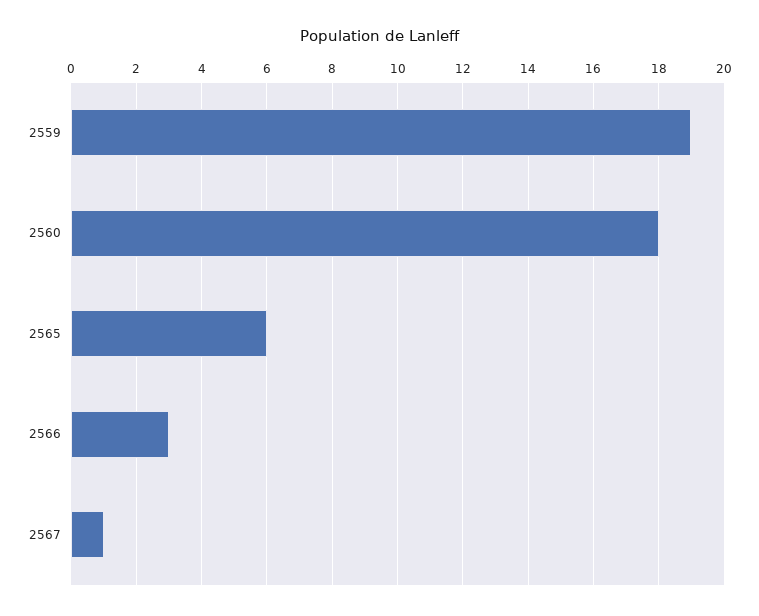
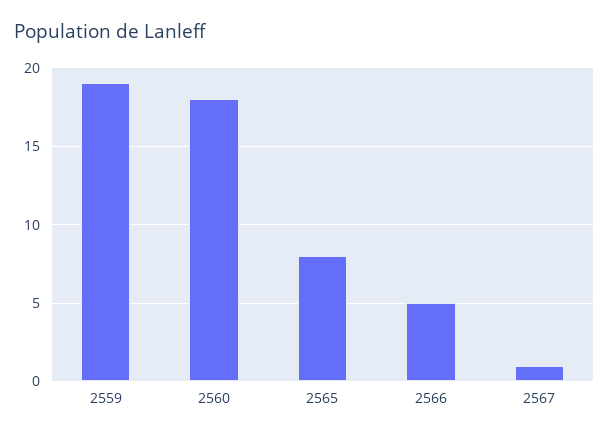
  {
    "2559": 19,
    "2560": 18,
-   "2565": 6,
+   "2565": 8,
-   "2566": 3,
+   "2566": 5,
    "2567": 1
  }

